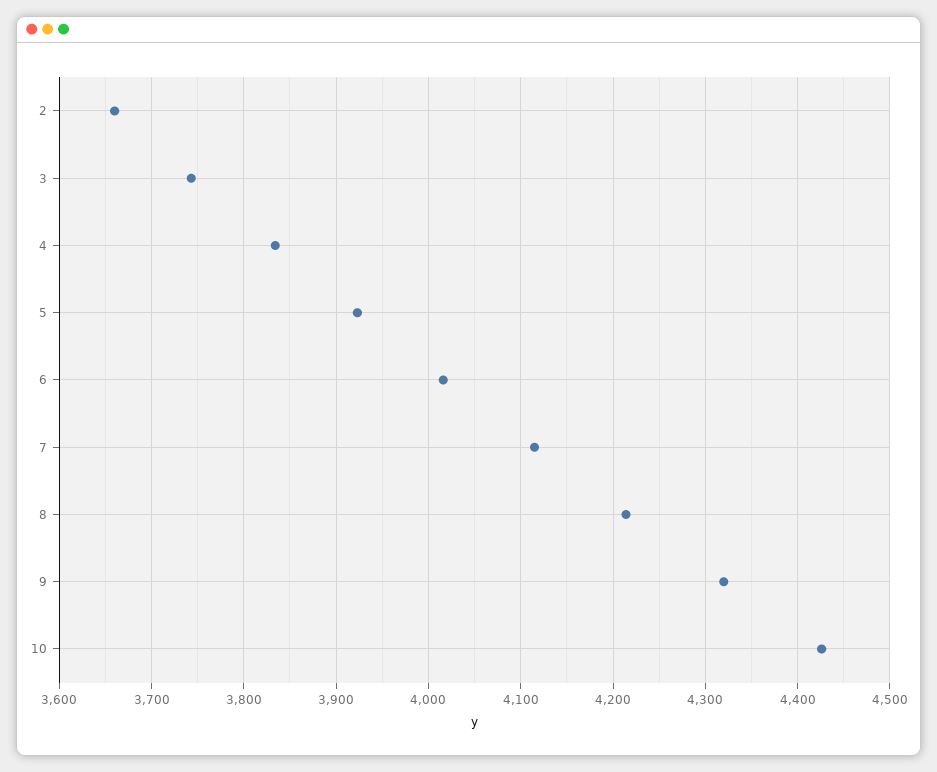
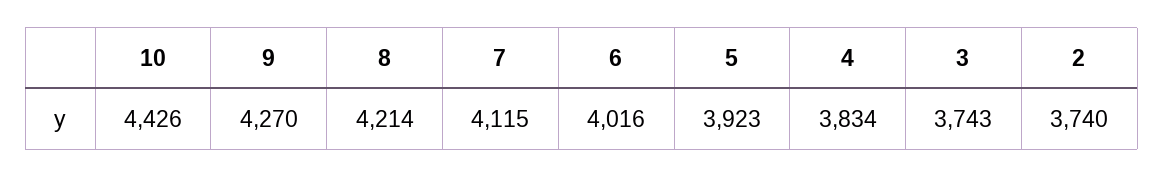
  {
-   "2": 3660,
+   "2": 3740,
    "3": 3743,
    "4": 3834,
    "5": 3923,
    "6": 4016,
    "7": 4115,
    "8": 4214,
-   "9": 4320,
+   "9": 4270,
    "10": 4426
  }

